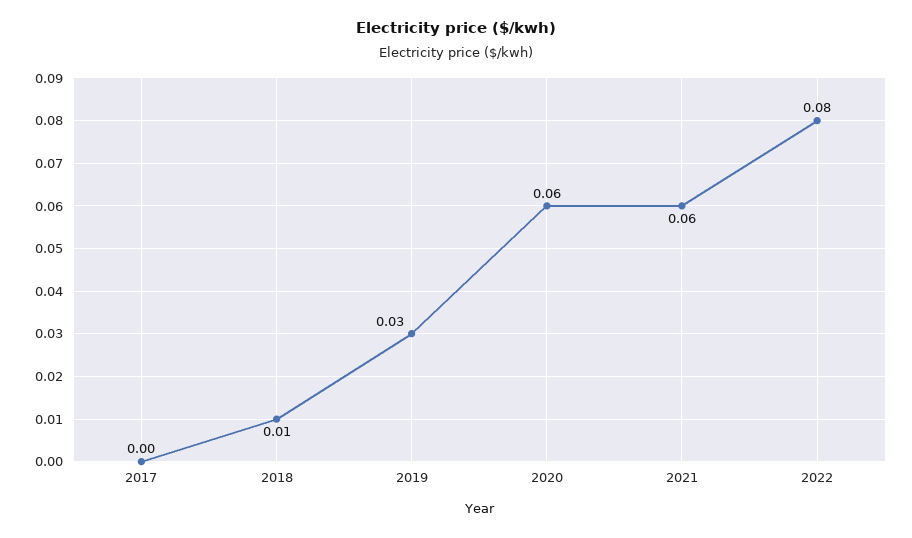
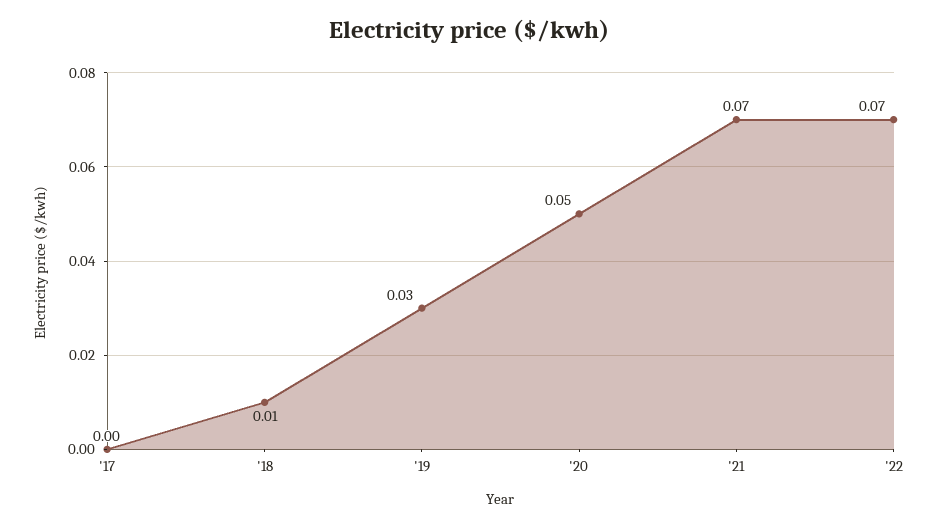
  {
    "2017": 0,
    "2018": 0.01,
    "2019": 0.03,
-   "2020": 0.06,
+   "2020": 0.05,
-   "2021": 0.06,
+   "2021": 0.07,
-   "2022": 0.08
+   "2022": 0.07
  }

